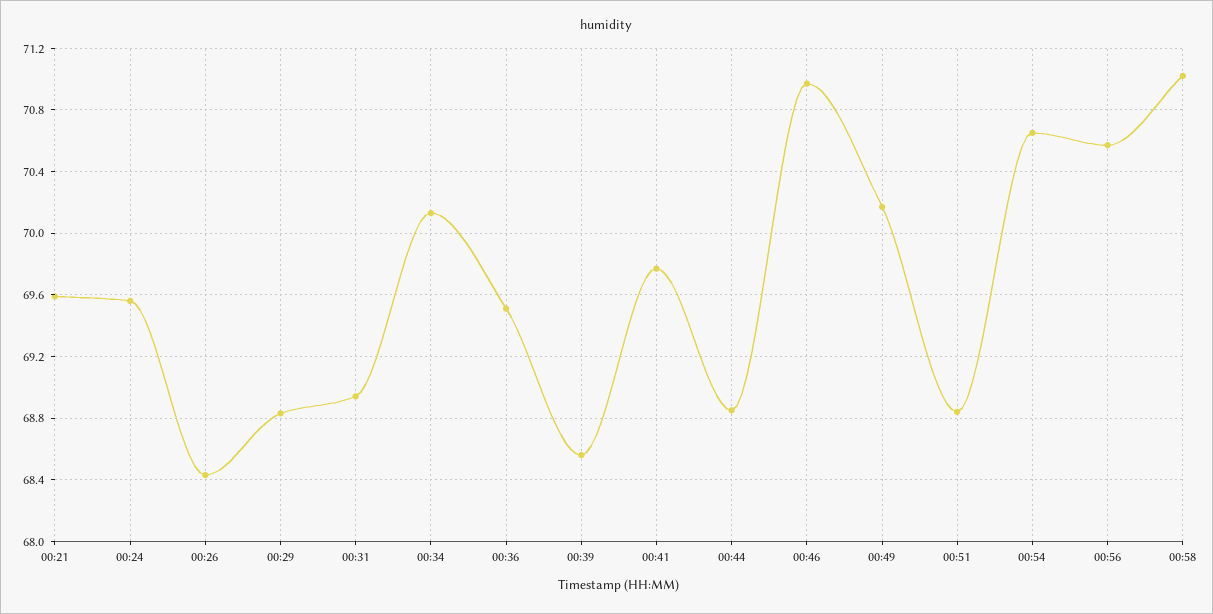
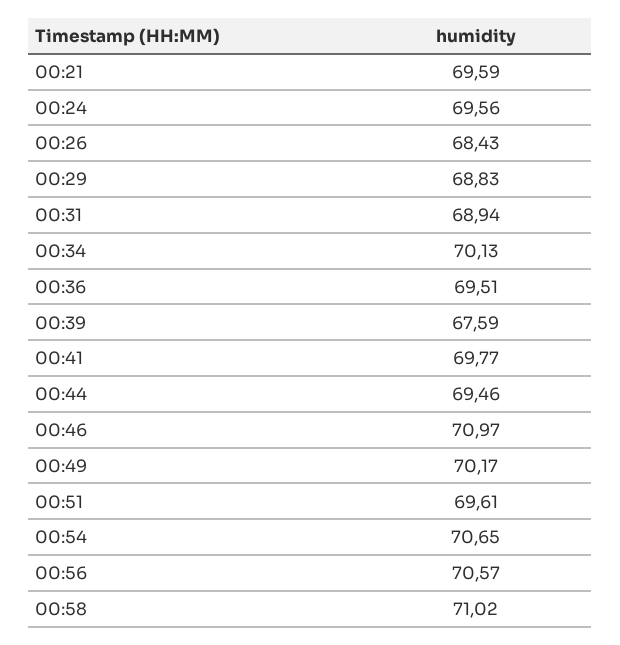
  {
    "00:21": 69.59,
    "00:24": 69.56,
    "00:26": 68.43,
    "00:29": 68.83,
    "00:31": 68.94,
    "00:34": 70.13,
    "00:36": 69.51,
-   "00:39": 68.55,
+   "00:39": 67.59,
    "00:41": 69.77,
-   "00:44": 68.85,
+   "00:44": 69.46,
    "00:46": 70.97,
    "00:49": 70.17,
-   "00:51": 68.85,
+   "00:51": 69.61,
    "00:54": 70.65,
    "00:56": 70.57,
    "00:58": 71.02
  }

